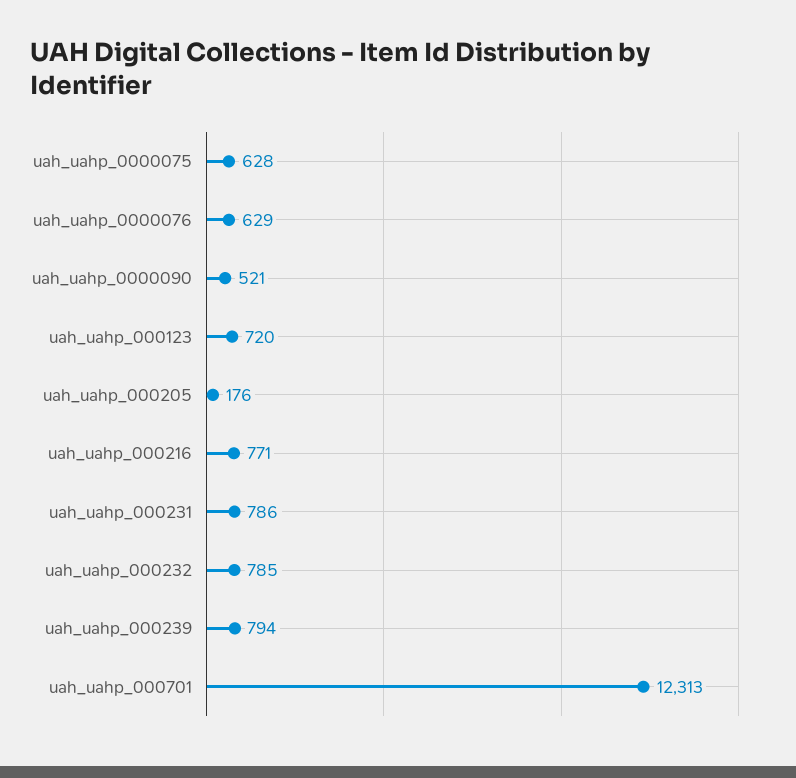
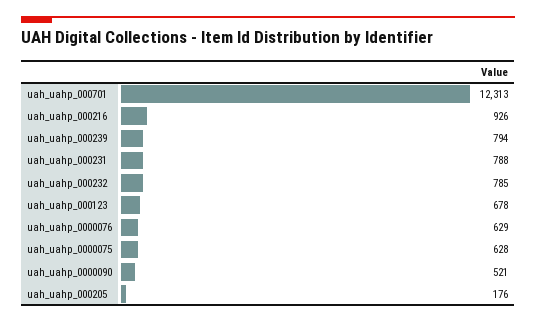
  {
    "uah_uahp_0000075": 628,
    "uah_uahp_0000076": 629,
    "uah_uahp_0000090": 521,
-   "uah_uahp_000123": 720,
+   "uah_uahp_000123": 678,
    "uah_uahp_000205": 176,
-   "uah_uahp_000216": 771,
+   "uah_uahp_000216": 926,
-   "uah_uahp_000231": 786,
+   "uah_uahp_000231": 788,
    "uah_uahp_000232": 785,
    "uah_uahp_000239": 794,
    "uah_uahp_000701": 12313
  }

